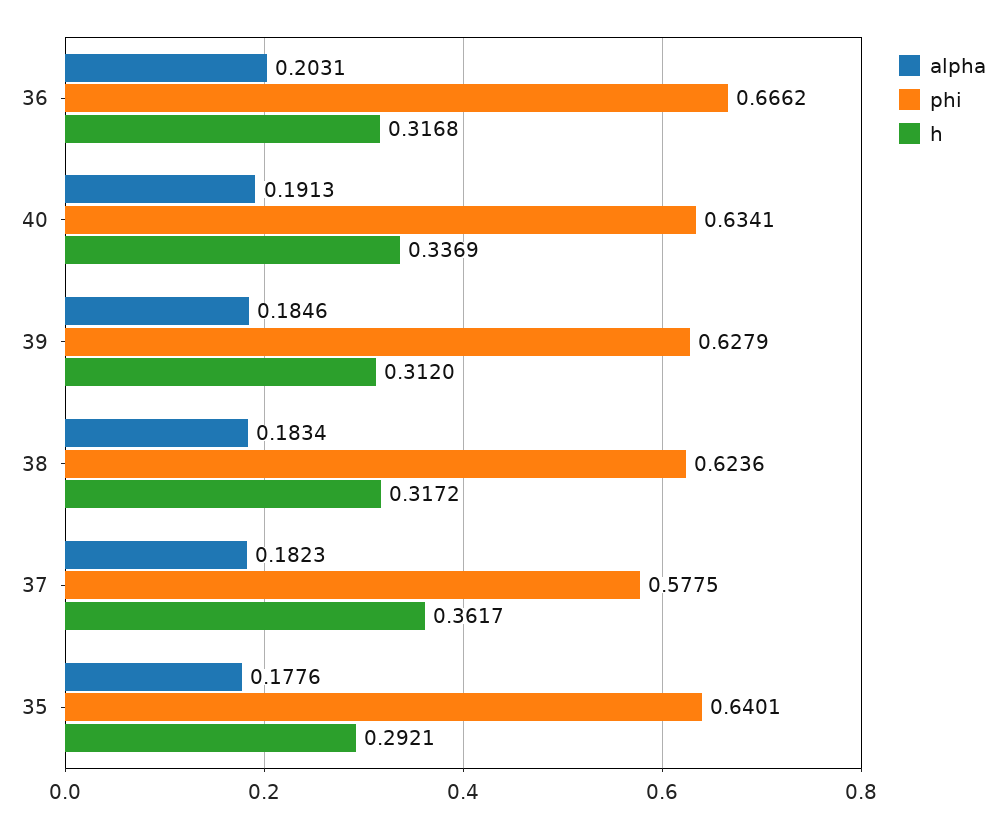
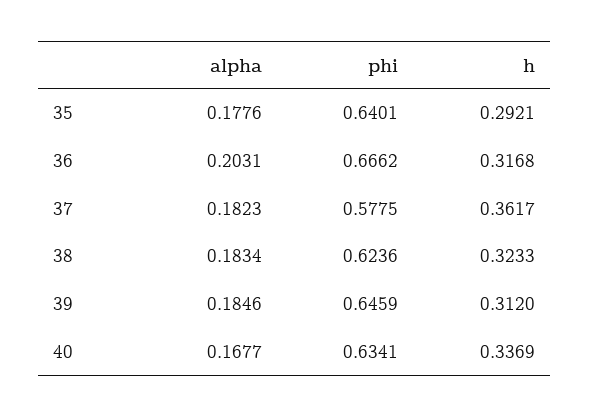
  {
    "alpha": {
      "36": 0.2031,
-     "40": 0.1913,
+     "40": 0.1677,
      "39": 0.1846,
      "38": 0.1834,
      "37": 0.1823,
      "35": 0.1776
    },
    "phi": {
      "36": 0.6662,
      "40": 0.6341,
-     "39": 0.6279,
+     "39": 0.6459,
      "38": 0.6236,
      "37": 0.5775,
      "35": 0.6401
    },
    "h": {
      "36": 0.3168,
      "40": 0.3369,
      "39": 0.312,
-     "38": 0.3172,
+     "38": 0.3233,
      "37": 0.3617,
      "35": 0.2921
    }
  }

